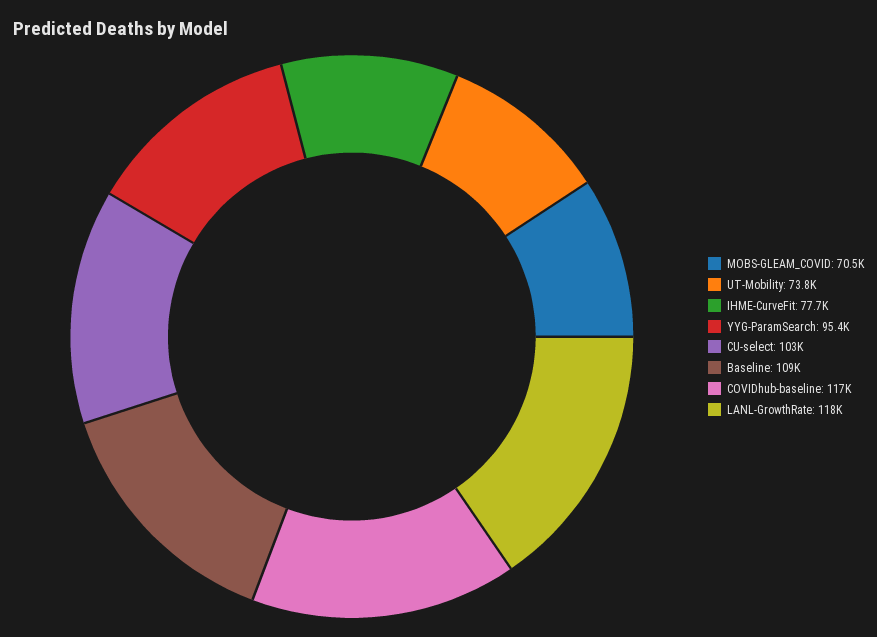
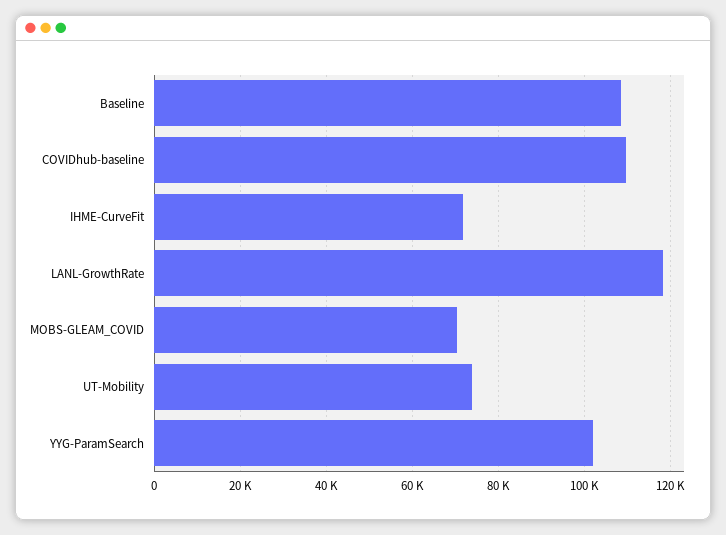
  {
    "MOBS-GLEAM_COVID": 70500,
    "UT-Mobility": 73800,
-   "IHME-CurveFit": 77700,
+   "IHME-CurveFit": 72000,
-   "YYG-ParamSearch": 95400,
+   "YYG-ParamSearch": 102000,
-   "CU-select": 103000,
    "Baseline": 109000,
-   "COVIDhub-baseline": 117000,
+   "COVIDhub-baseline": 110000,
    "LANL-GrowthRate": 118000
  }

